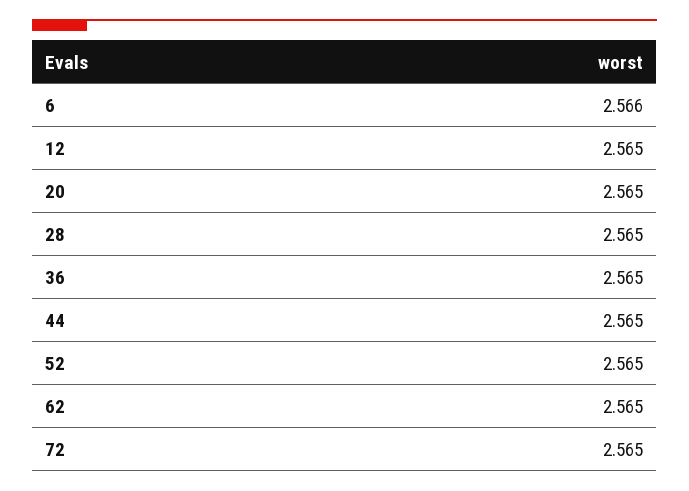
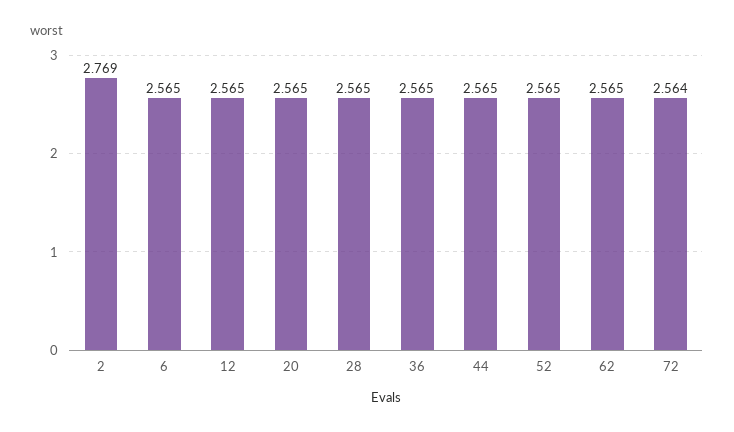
  {
-   "6": 2.566,
+   "6": 2.565,
    "12": 2.565,
    "20": 2.565,
    "28": 2.565,
    "36": 2.565,
    "44": 2.565,
    "52": 2.565,
    "62": 2.565,
-   "72": 2.565
+   "72": 2.564,
+   "2": 2.769
  }

